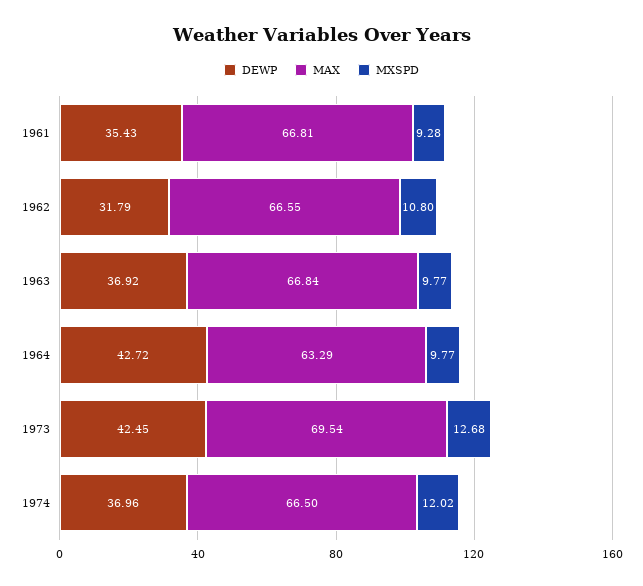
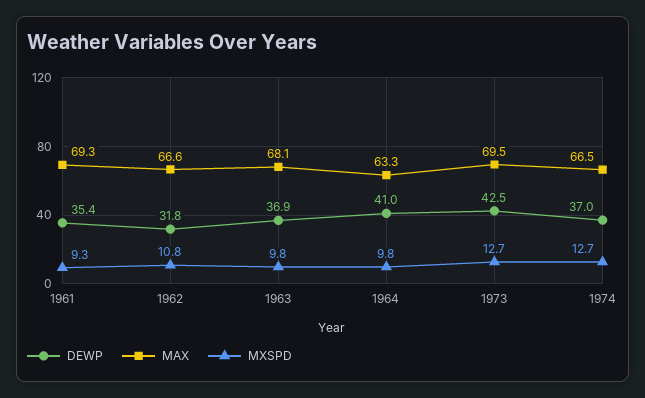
  {
    "DEWP": {
      "1961": 35.43,
      "1962": 31.79,
      "1963": 36.92,
-     "1964": 42.72,
+     "1964": 41,
      "1973": 42.45,
      "1974": 36.96
    },
    "MAX": {
-     "1961": 66.81,
+     "1961": 69.3,
      "1962": 66.55,
-     "1963": 66.84,
+     "1963": 68.1,
      "1964": 63.29,
      "1973": 69.54,
      "1974": 66.5
    },
    "MXSPD": {
      "1961": 9.28,
      "1962": 10.8,
      "1963": 9.77,
      "1964": 9.77,
      "1973": 12.68,
-     "1974": 12.02
+     "1974": 12.7
    }
  }

